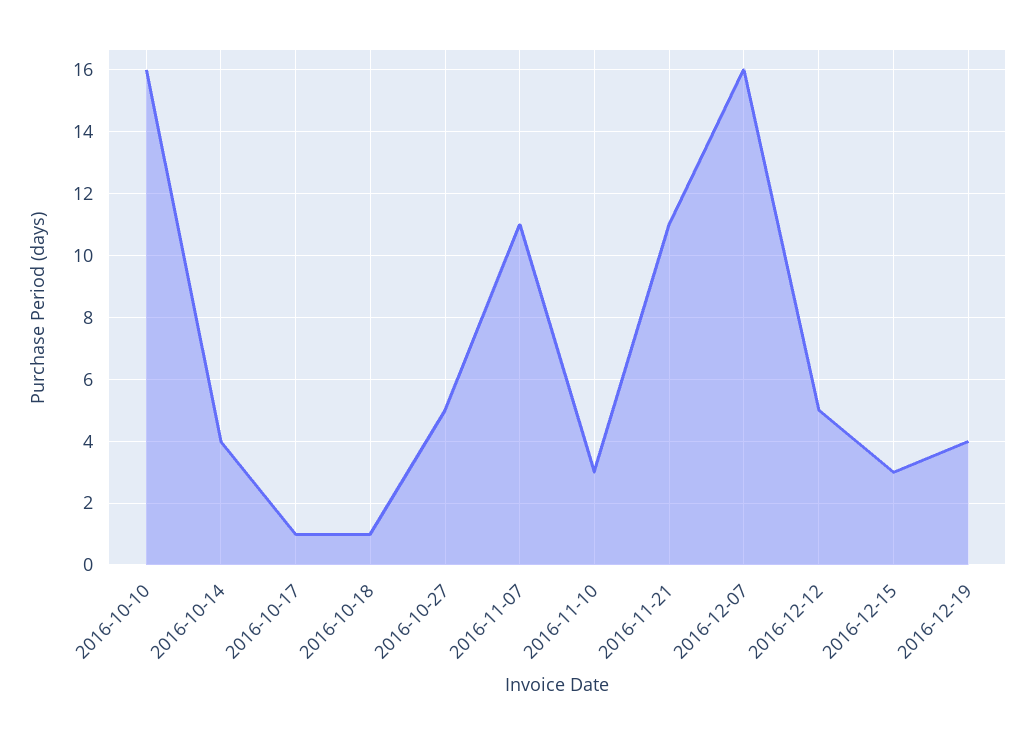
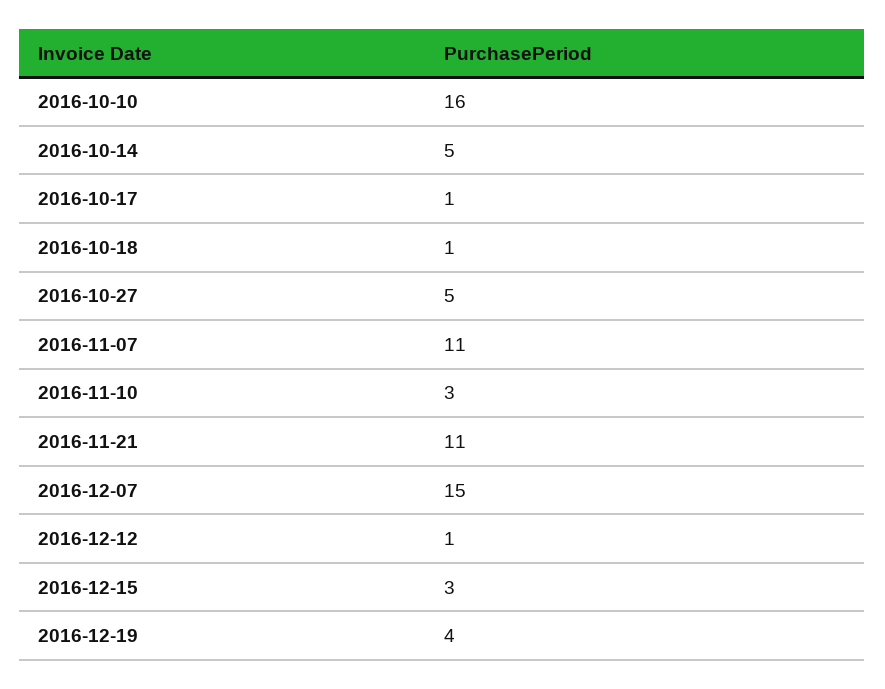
  {
    "2016-10-10": 16,
-   "2016-10-14": 4,
+   "2016-10-14": 5,
    "2016-10-17": 1,
    "2016-10-18": 1,
    "2016-10-27": 5,
    "2016-11-07": 11,
    "2016-11-10": 3,
    "2016-11-21": 11,
-   "2016-12-07": 16,
+   "2016-12-07": 15,
-   "2016-12-12": 5,
+   "2016-12-12": 1,
    "2016-12-15": 3,
    "2016-12-19": 4
  }

